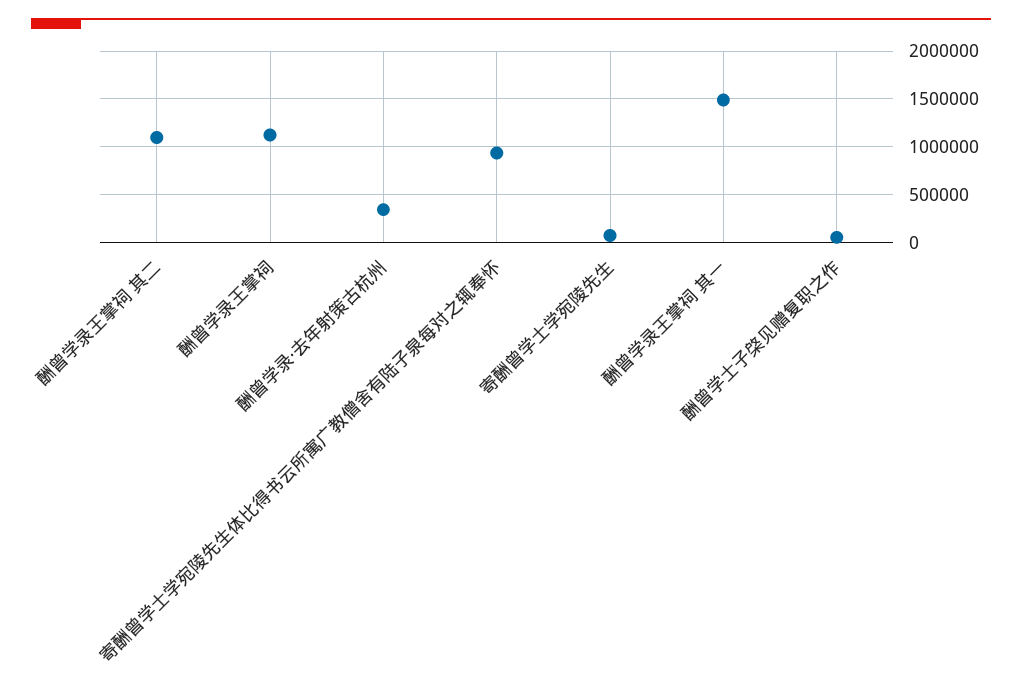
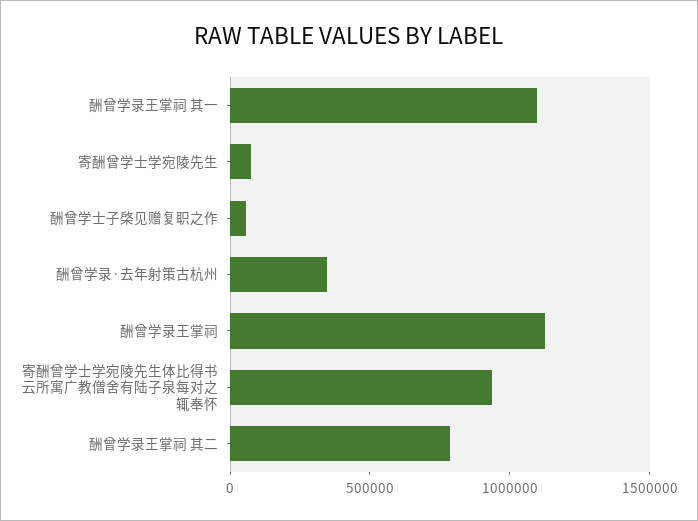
  {
-   "酬曾学录王掌祠 其二": 1100000,
+   "酬曾学录王掌祠 其二": 800000,
    "酬曾学录王掌祠": 1100000,
    "酬曾学录·去年射策古杭州": 300000,
    "寄酬曾学士学宛陵先生体比得书云所寓广教僧舍有陆子泉每对之辄奉怀": 900000,
    "寄酬曾学士学宛陵先生": 100000,
-   "酬曾学录王掌祠 其一": 1500000,
+   "酬曾学录王掌祠 其一": 1100000,
    "酬曾学士子棨见赠复职之作": 100000
  }

